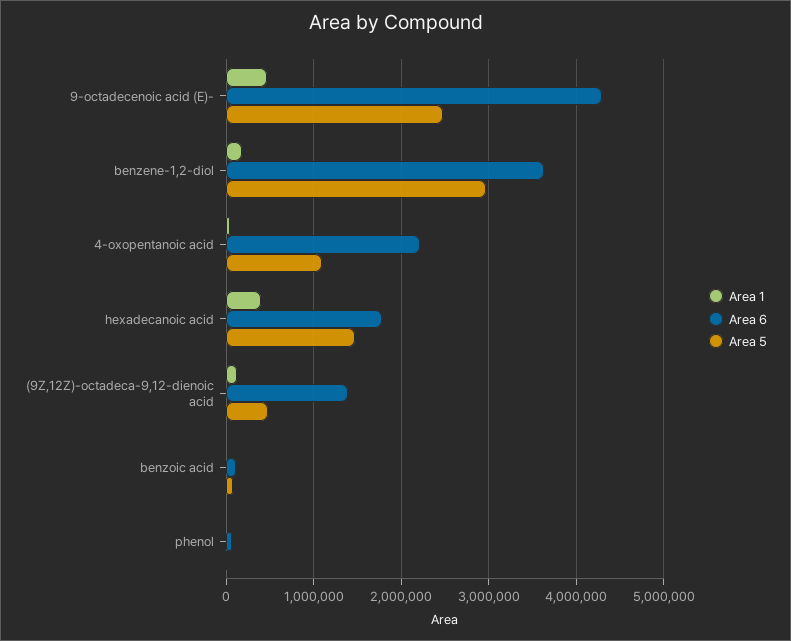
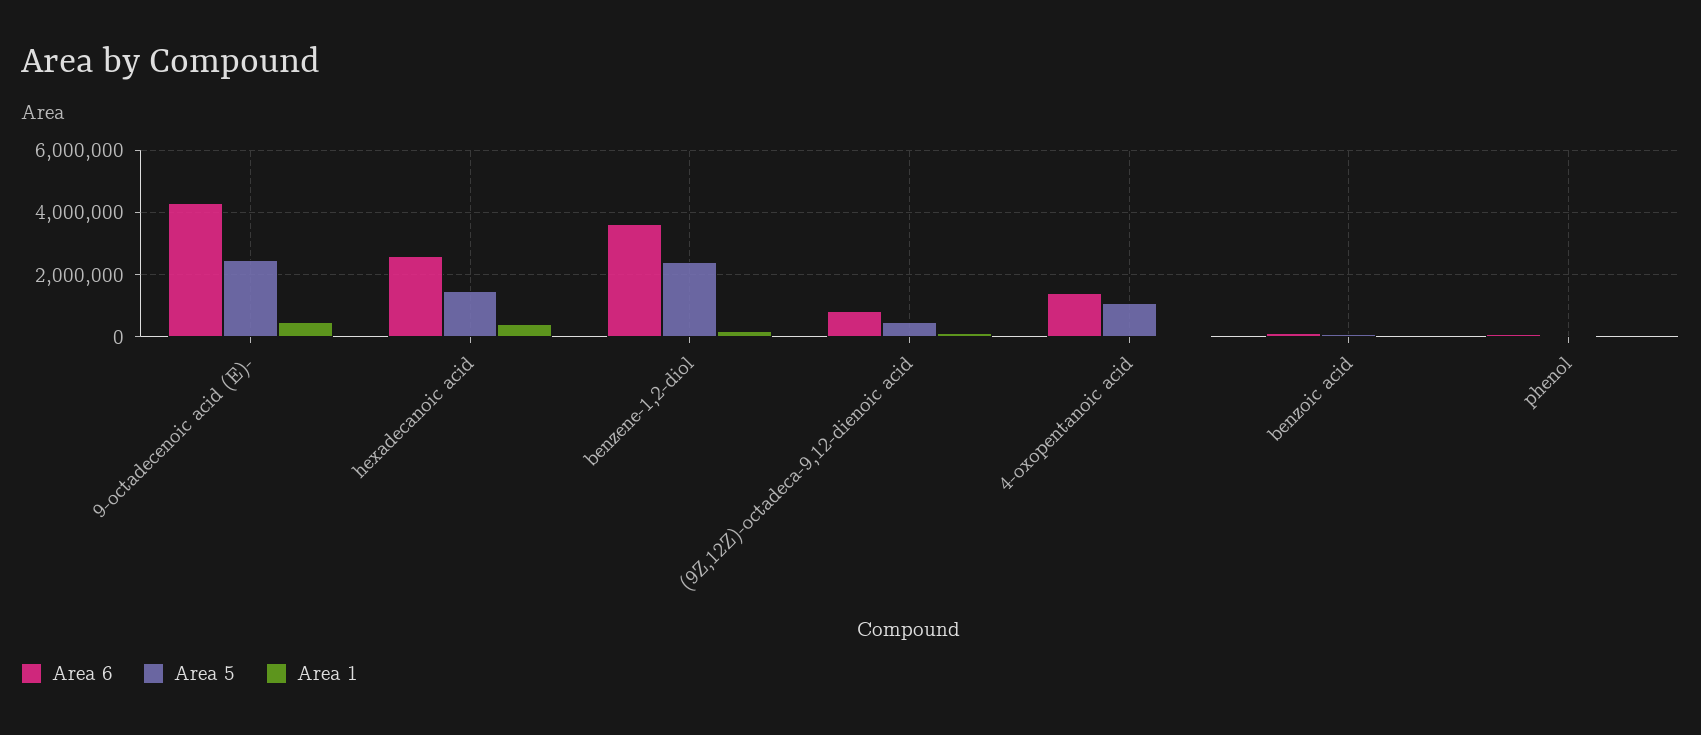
  {
    "Area 1": {
      "9-octadecenoic acid (E)-": 500000,
      "benzene-1,2-diol": 200000,
      "4-oxopentanoic acid": 0,
      "hexadecanoic acid": 400000,
      "(9Z,12Z)-octadeca-9,12-dienoic acid": 100000,
      "benzoic acid": 0,
      "phenol": 0
    },
    "Area 6": {
      "9-octadecenoic acid (E)-": 4300000,
      "benzene-1,2-diol": 3600000,
-     "4-oxopentanoic acid": 2200000,
+     "4-oxopentanoic acid": 1400000,
-     "hexadecanoic acid": 1800000,
+     "hexadecanoic acid": 2600000,
-     "(9Z,12Z)-octadeca-9,12-dienoic acid": 1400000,
+     "(9Z,12Z)-octadeca-9,12-dienoic acid": 800000,
      "benzoic acid": 100000,
      "phenol": 100000
    },
    "Area 5": {
      "9-octadecenoic acid (E)-": 2500000,
-     "benzene-1,2-diol": 3000000,
+     "benzene-1,2-diol": 2400000,
      "4-oxopentanoic acid": 1100000,
      "hexadecanoic acid": 1500000,
      "(9Z,12Z)-octadeca-9,12-dienoic acid": 500000,
      "benzoic acid": 100000,
      "phenol": 0
    }
  }

